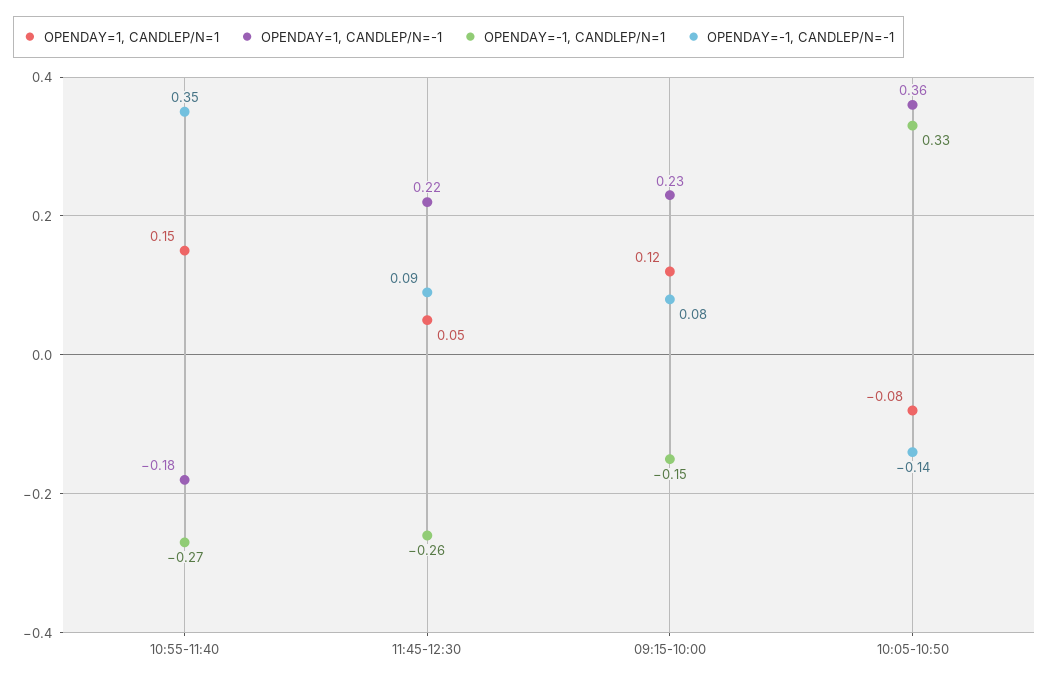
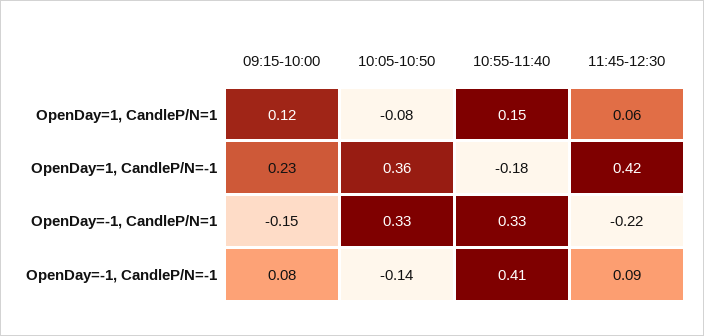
  {
    "OPENDAY=1, CANDLEP/N=1": {
      "10:55-11:40": 0.15,
-     "11:45-12:30": 0.05,
+     "11:45-12:30": 0.06,
      "09:15-10:00": 0.12,
      "10:05-10:50": -0.08
    },
    "OPENDAY=1, CANDLEP/N=-1": {
      "10:55-11:40": -0.18,
-     "11:45-12:30": 0.22,
+     "11:45-12:30": 0.42,
      "09:15-10:00": 0.23,
      "10:05-10:50": 0.36
    },
    "OPENDAY=-1, CANDLEP/N=1": {
-     "10:55-11:40": -0.27,
+     "10:55-11:40": 0.33,
-     "11:45-12:30": -0.26,
+     "11:45-12:30": -0.22,
      "09:15-10:00": -0.15,
      "10:05-10:50": 0.33
    },
    "OPENDAY=-1, CANDLEP/N=-1": {
-     "10:55-11:40": 0.35,
+     "10:55-11:40": 0.41,
      "11:45-12:30": 0.09,
      "09:15-10:00": 0.08,
      "10:05-10:50": -0.14
    }
  }

